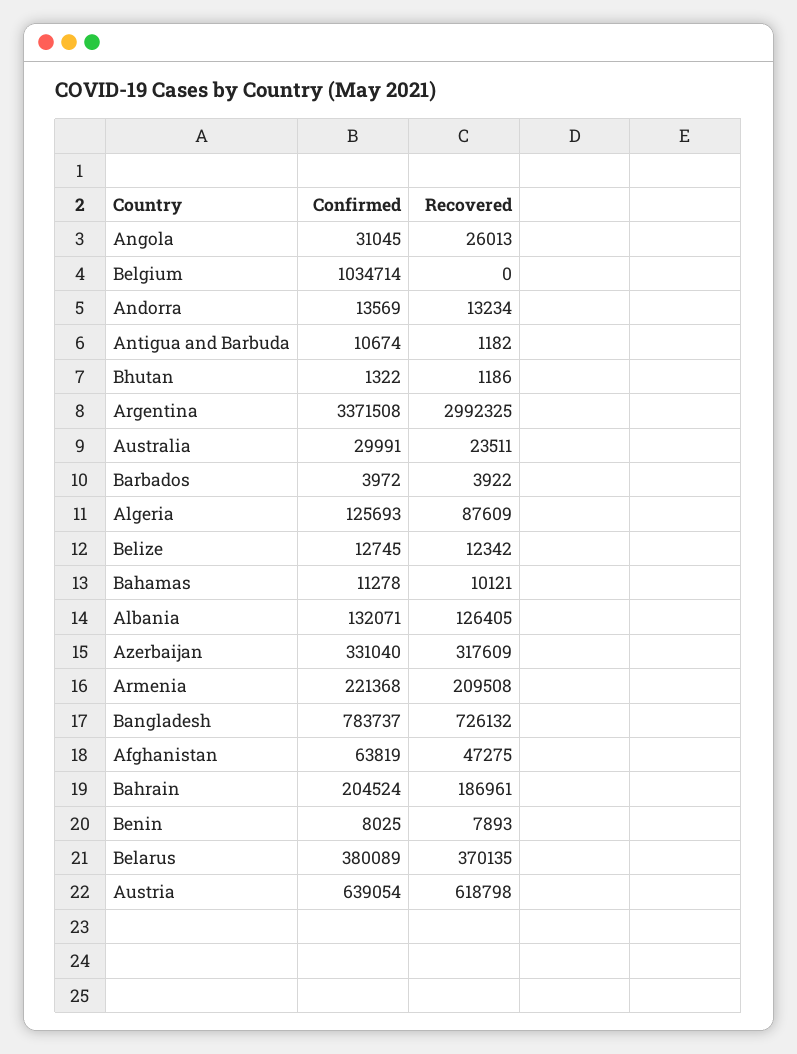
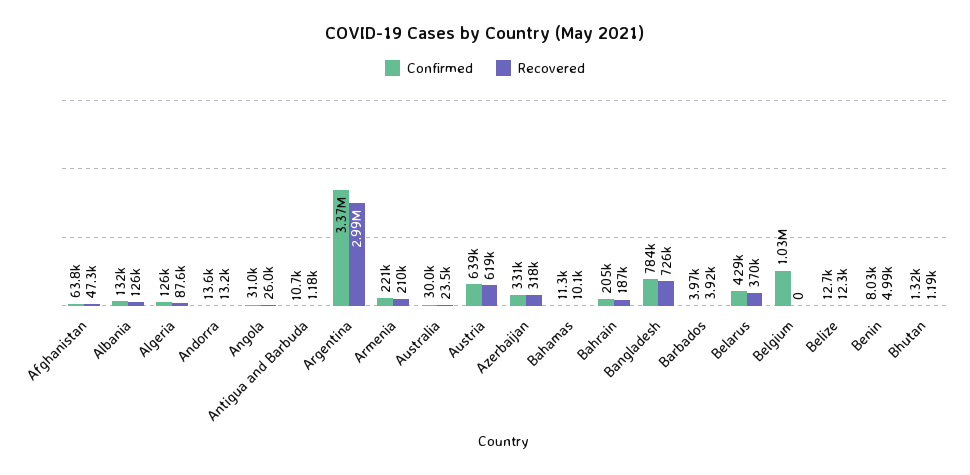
  {
    "Confirmed": {
      "Angola": 31045,
      "Belgium": 1034714,
      "Andorra": 13569,
      "Antigua and Barbuda": 10674,
      "Bhutan": 1322,
      "Argentina": 3371508,
      "Australia": 29991,
      "Barbados": 3972,
      "Algeria": 125693,
      "Belize": 12745,
      "Bahamas": 11278,
      "Albania": 132071,
      "Azerbaijan": 331040,
      "Armenia": 221368,
      "Bangladesh": 783737,
      "Afghanistan": 63819,
      "Bahrain": 204524,
      "Benin": 8025,
-     "Belarus": 380089,
+     "Belarus": 429000,
      "Austria": 639054
    },
    "Recovered": {
      "Angola": 26013,
      "Belgium": 0,
      "Andorra": 13234,
      "Antigua and Barbuda": 1182,
      "Bhutan": 1186,
      "Argentina": 2992325,
      "Australia": 23511,
      "Barbados": 3922,
      "Algeria": 87609,
      "Belize": 12342,
      "Bahamas": 10121,
      "Albania": 126405,
      "Azerbaijan": 317609,
      "Armenia": 209508,
      "Bangladesh": 726132,
      "Afghanistan": 47275,
      "Bahrain": 186961,
-     "Benin": 7893,
+     "Benin": 4990,
      "Belarus": 370135,
      "Austria": 618798
    }
  }

